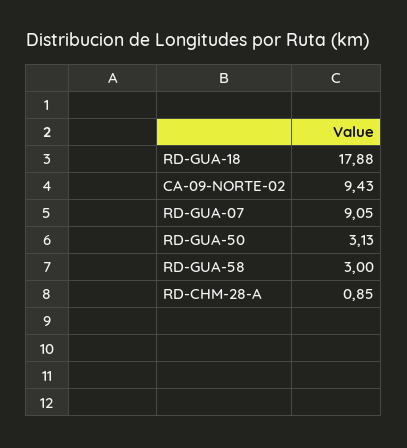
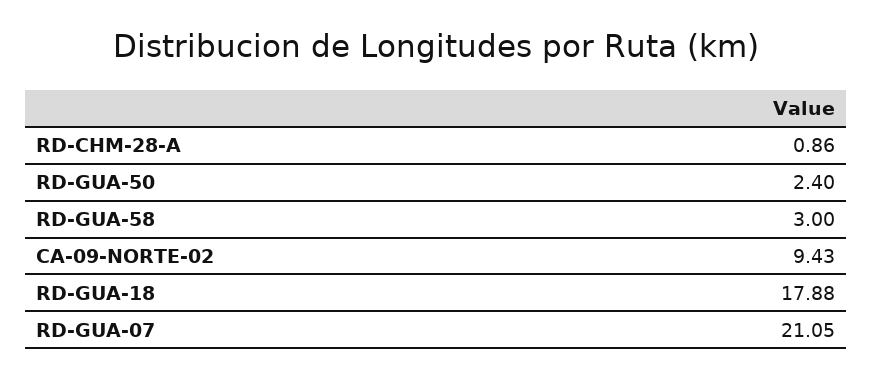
  {
    "RD-GUA-18": 17.88,
    "CA-09-NORTE-02": 9.43,
-   "RD-GUA-07": 9.05,
+   "RD-GUA-07": 21.05,
-   "RD-GUA-50": 3.13,
+   "RD-GUA-50": 2.4,
    "RD-GUA-58": 3,
-   "RD-CHM-28-A": 0.85
+   "RD-CHM-28-A": 0.86
  }

